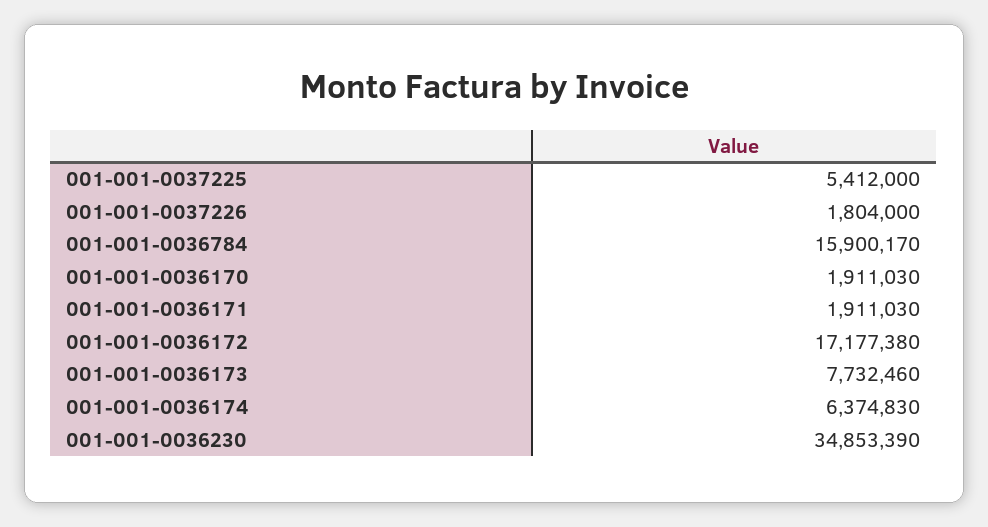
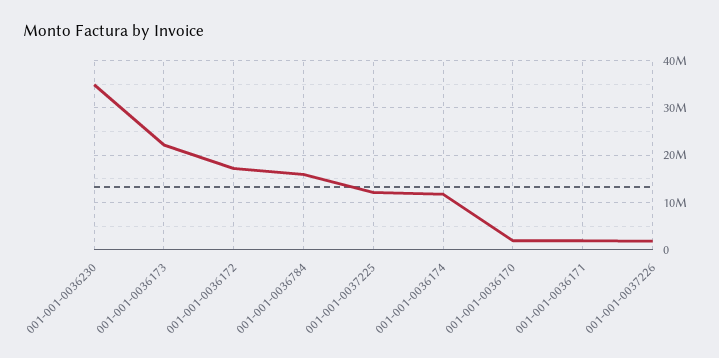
  {
-   "001-001-0037225": 5412000,
+   "001-001-0037225": 12000000,
    "001-001-0037226": 1804000,
    "001-001-0036784": 15900170,
    "001-001-0036170": 1911030,
    "001-001-0036171": 1911030,
    "001-001-0036172": 17177380,
-   "001-001-0036173": 7732460,
+   "001-001-0036173": 22000000,
-   "001-001-0036174": 6374830,
+   "001-001-0036174": 12000000,
    "001-001-0036230": 34853390
  }

